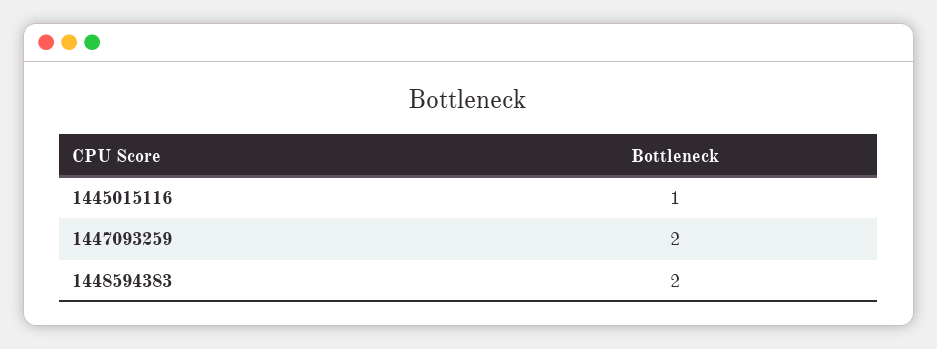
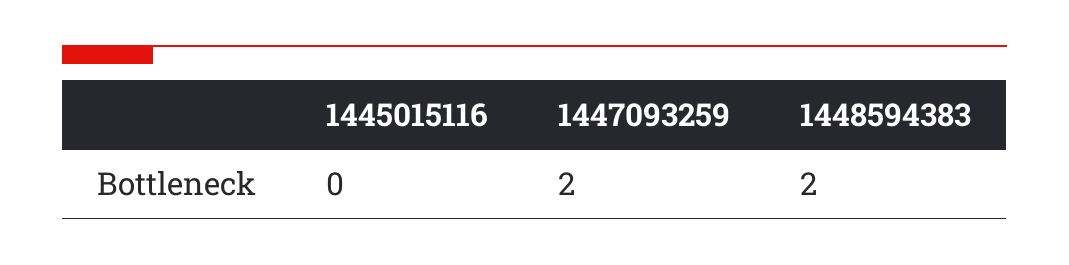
  {
-   "1445015116": 1,
+   "1445015116": 0,
    "1447093259": 2,
    "1448594383": 2
  }

